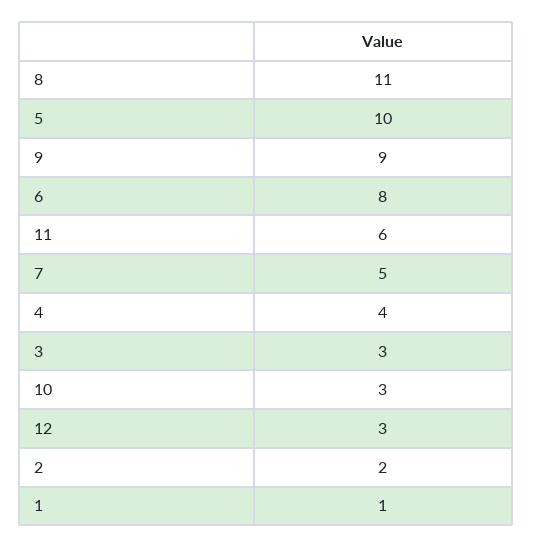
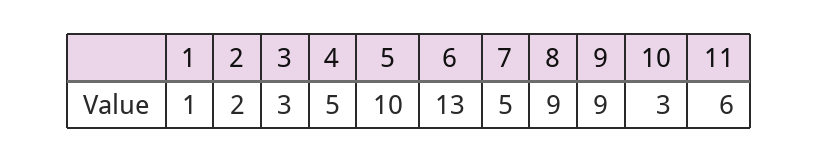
  {
-   "8": 11,
+   "8": 9,
    "5": 10,
    "9": 9,
-   "6": 8,
+   "6": 13,
    "11": 6,
    "7": 5,
-   "4": 4,
+   "4": 5,
    "3": 3,
    "10": 3,
-   "12": 3,
    "2": 2,
    "1": 1
  }

